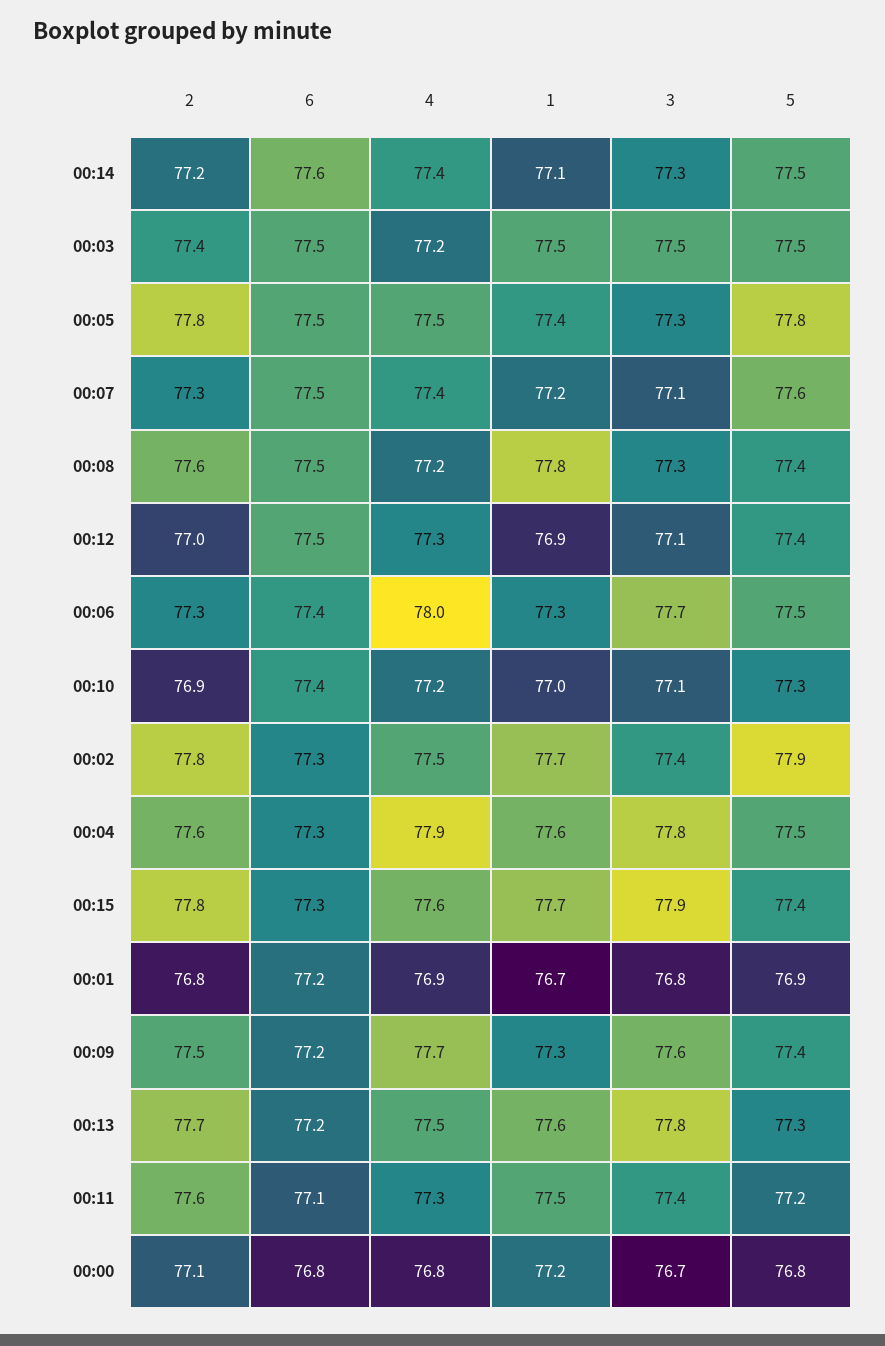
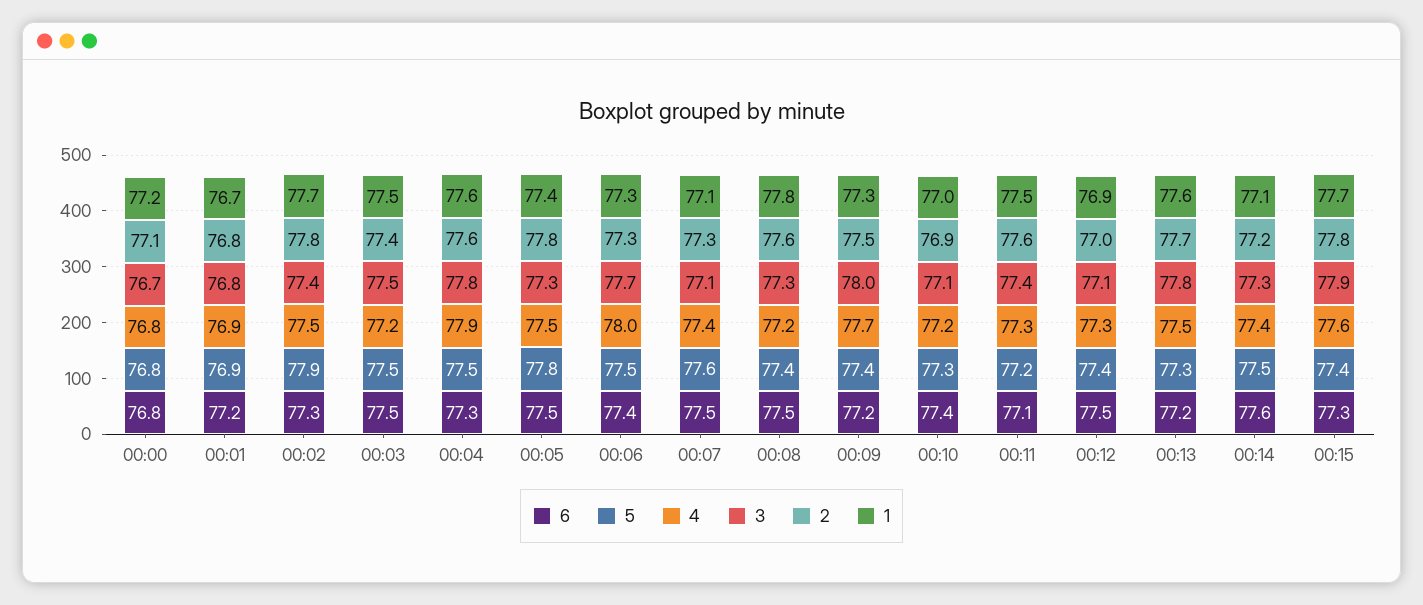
  {
    "2": {
      "00:14": 77.2,
      "00:03": 77.4,
      "00:05": 77.8,
      "00:07": 77.3,
      "00:08": 77.6,
      "00:12": 77,
      "00:06": 77.3,
      "00:10": 76.9,
      "00:02": 77.8,
      "00:04": 77.6,
      "00:15": 77.8,
      "00:01": 76.8,
      "00:09": 77.5,
      "00:13": 77.7,
      "00:11": 77.6,
      "00:00": 77.1
    },
    "6": {
      "00:14": 77.6,
      "00:03": 77.5,
      "00:05": 77.5,
      "00:07": 77.5,
      "00:08": 77.5,
      "00:12": 77.5,
      "00:06": 77.4,
      "00:10": 77.4,
      "00:02": 77.3,
      "00:04": 77.3,
      "00:15": 77.3,
      "00:01": 77.2,
      "00:09": 77.2,
      "00:13": 77.2,
      "00:11": 77.1,
      "00:00": 76.8
    },
    "4": {
      "00:14": 77.4,
      "00:03": 77.2,
      "00:05": 77.5,
      "00:07": 77.4,
      "00:08": 77.2,
      "00:12": 77.3,
      "00:06": 78,
      "00:10": 77.2,
      "00:02": 77.5,
      "00:04": 77.9,
      "00:15": 77.6,
      "00:01": 76.9,
      "00:09": 77.7,
      "00:13": 77.5,
      "00:11": 77.3,
      "00:00": 76.8
    },
    "1": {
      "00:14": 77.1,
      "00:03": 77.5,
      "00:05": 77.4,
-     "00:07": 77.2,
+     "00:07": 77.1,
      "00:08": 77.8,
      "00:12": 76.9,
      "00:06": 77.3,
      "00:10": 77,
      "00:02": 77.7,
      "00:04": 77.6,
      "00:15": 77.7,
      "00:01": 76.7,
      "00:09": 77.3,
      "00:13": 77.6,
      "00:11": 77.5,
      "00:00": 77.2
    },
    "3": {
      "00:14": 77.3,
      "00:03": 77.5,
      "00:05": 77.3,
      "00:07": 77.1,
      "00:08": 77.3,
      "00:12": 77.1,
      "00:06": 77.7,
      "00:10": 77.1,
      "00:02": 77.4,
      "00:04": 77.8,
      "00:15": 77.9,
      "00:01": 76.8,
-     "00:09": 77.6,
+     "00:09": 78,
      "00:13": 77.8,
      "00:11": 77.4,
      "00:00": 76.7
    },
    "5": {
      "00:14": 77.5,
      "00:03": 77.5,
      "00:05": 77.8,
      "00:07": 77.6,
      "00:08": 77.4,
      "00:12": 77.4,
      "00:06": 77.5,
      "00:10": 77.3,
      "00:02": 77.9,
      "00:04": 77.5,
      "00:15": 77.4,
      "00:01": 76.9,
      "00:09": 77.4,
      "00:13": 77.3,
      "00:11": 77.2,
      "00:00": 76.8
    }
  }

